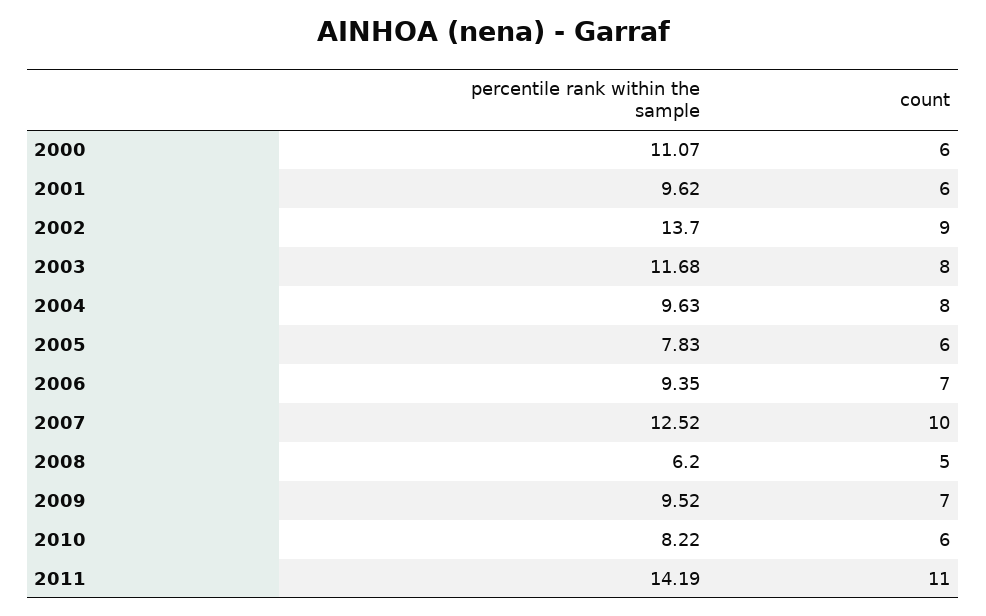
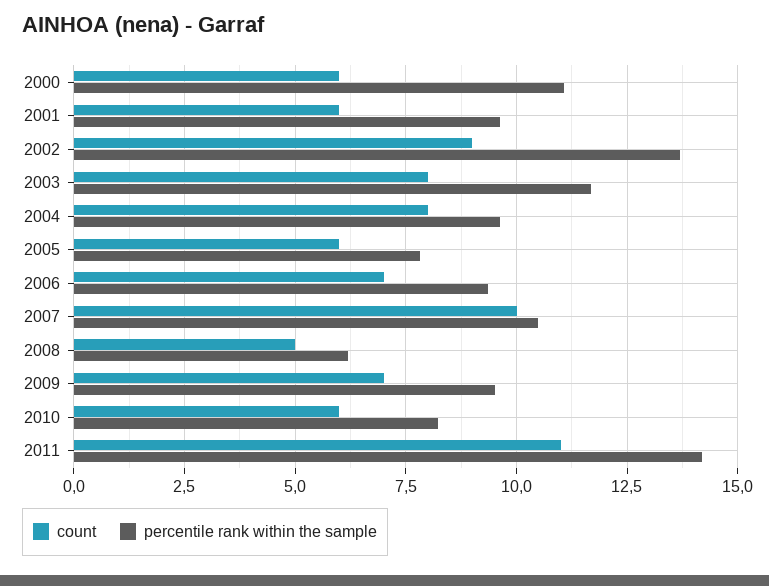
  {
    "percentile rank within the sample": {
      "2000": 11.07,
      "2001": 9.62,
      "2002": 13.7,
      "2003": 11.68,
      "2004": 9.63,
      "2005": 7.83,
      "2006": 9.35,
-     "2007": 12.52,
+     "2007": 10.5,
      "2008": 6.2,
      "2009": 9.52,
      "2010": 8.22,
      "2011": 14.19
    },
    "count": {
      "2000": 6,
      "2001": 6,
      "2002": 9,
      "2003": 8,
      "2004": 8,
      "2005": 6,
      "2006": 7,
      "2007": 10,
      "2008": 5,
      "2009": 7,
      "2010": 6,
      "2011": 11
    }
  }

